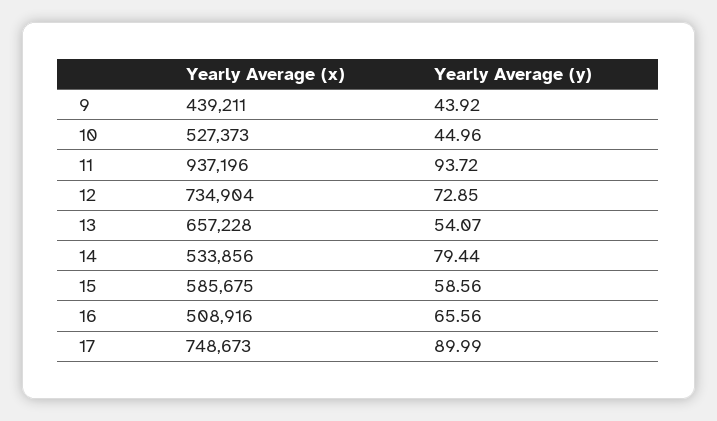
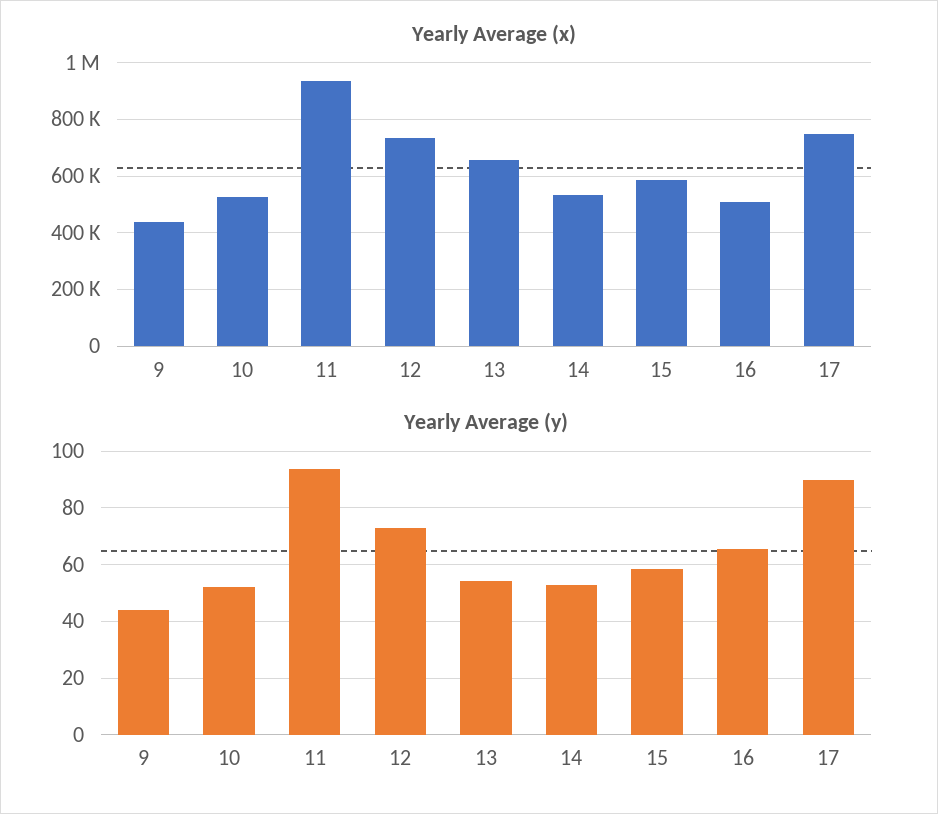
  {
    "Yearly Average (x)": {
      "9": 439211,
      "10": 527373,
      "11": 937196,
      "12": 734904,
      "13": 657228,
      "14": 533856,
      "15": 585675,
      "16": 508916,
      "17": 748673
    },
    "Yearly Average (y)": {
      "9": 43.92,
-     "10": 44.96,
+     "10": 52.5,
      "11": 93.72,
      "12": 72.85,
      "13": 54.07,
-     "14": 79.44,
+     "14": 52.5,
      "15": 58.56,
      "16": 65.56,
      "17": 89.99
    }
  }

